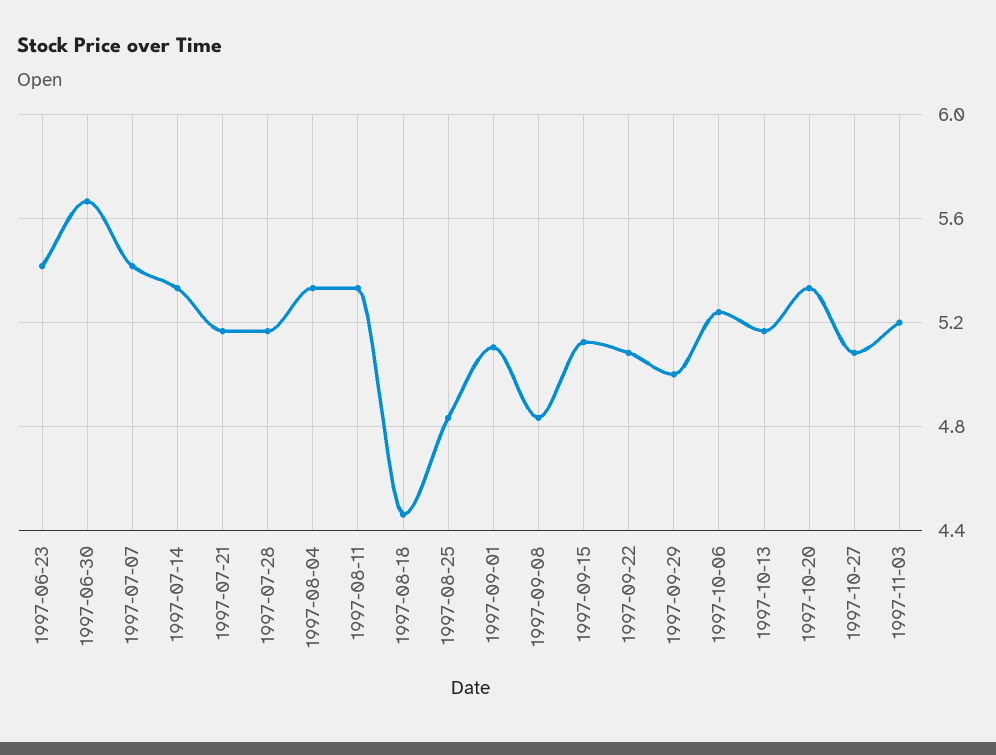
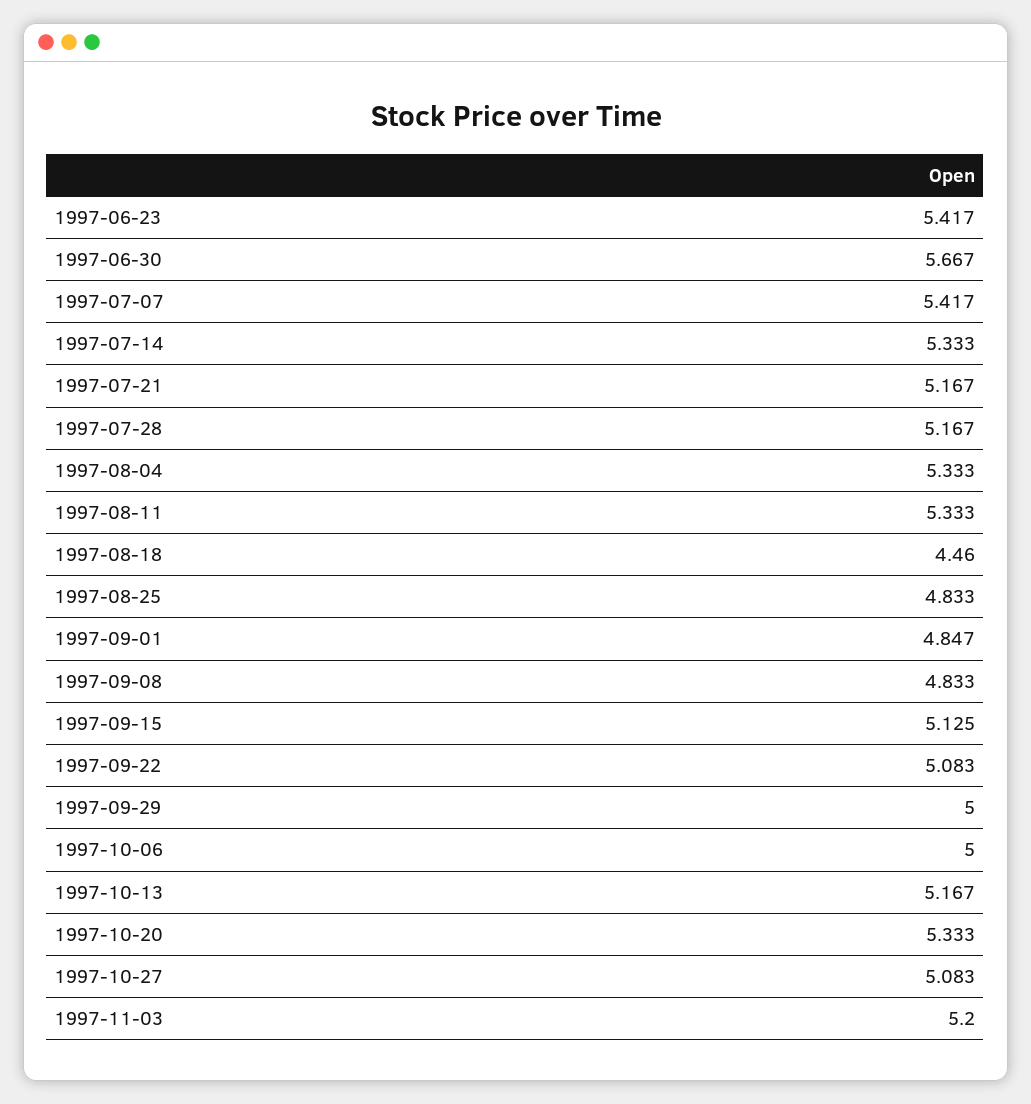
  {
    "1997-06-23": 5.417,
    "1997-06-30": 5.667,
    "1997-07-07": 5.417,
    "1997-07-14": 5.333,
    "1997-07-21": 5.167,
    "1997-07-28": 5.167,
    "1997-08-04": 5.333,
    "1997-08-11": 5.333,
    "1997-08-18": 4.46,
    "1997-08-25": 4.833,
-   "1997-09-01": 5.1,
+   "1997-09-01": 4.847,
    "1997-09-08": 4.833,
    "1997-09-15": 5.125,
    "1997-09-22": 5.083,
    "1997-09-29": 5,
-   "1997-10-06": 5.25,
+   "1997-10-06": 5,
    "1997-10-13": 5.167,
    "1997-10-20": 5.333,
    "1997-10-27": 5.083,
    "1997-11-03": 5.2
  }

